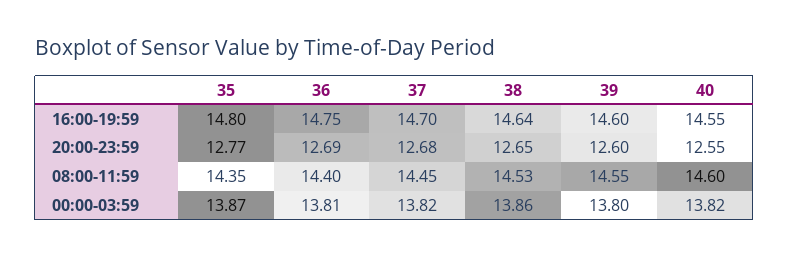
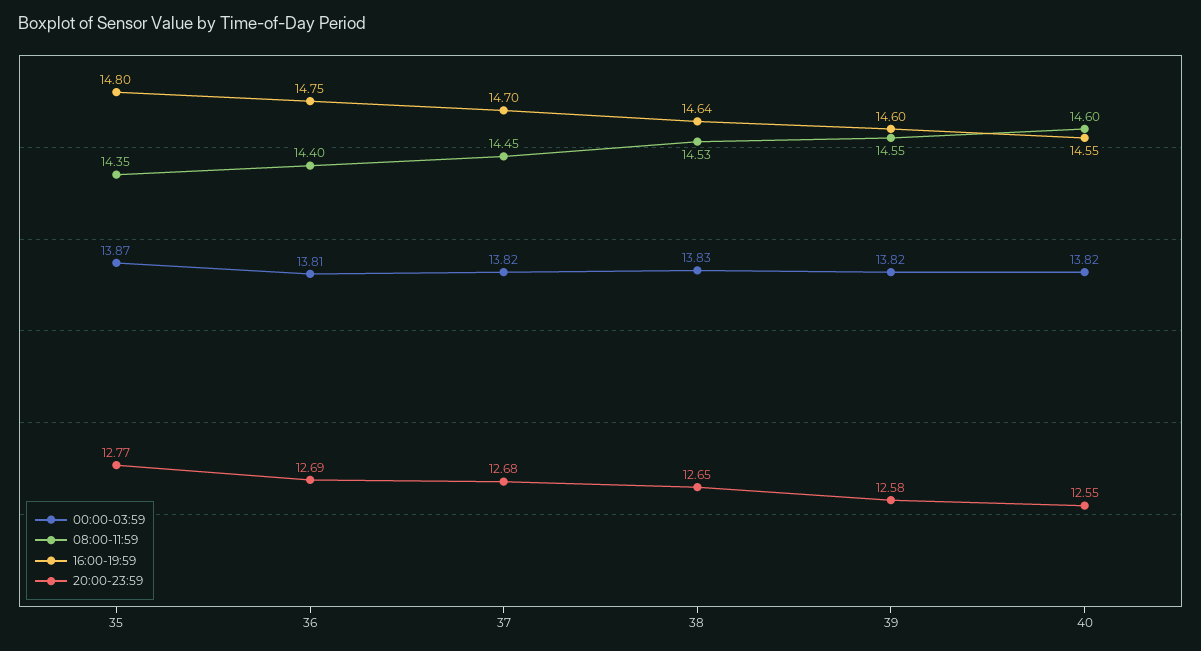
  {
    "16:00-19:59": {
      "35": 14.8,
      "36": 14.75,
      "37": 14.7,
      "38": 14.64,
      "39": 14.6,
      "40": 14.55
    },
    "20:00-23:59": {
      "35": 12.77,
      "36": 12.69,
      "37": 12.68,
      "38": 12.65,
-     "39": 12.6,
+     "39": 12.58,
      "40": 12.55
    },
    "08:00-11:59": {
      "35": 14.35,
      "36": 14.4,
      "37": 14.45,
      "38": 14.53,
      "39": 14.55,
      "40": 14.6
    },
    "00:00-03:59": {
      "35": 13.87,
      "36": 13.81,
      "37": 13.82,
-     "38": 13.86,
+     "38": 13.83,
-     "39": 13.8,
+     "39": 13.82,
      "40": 13.82
    }
  }

